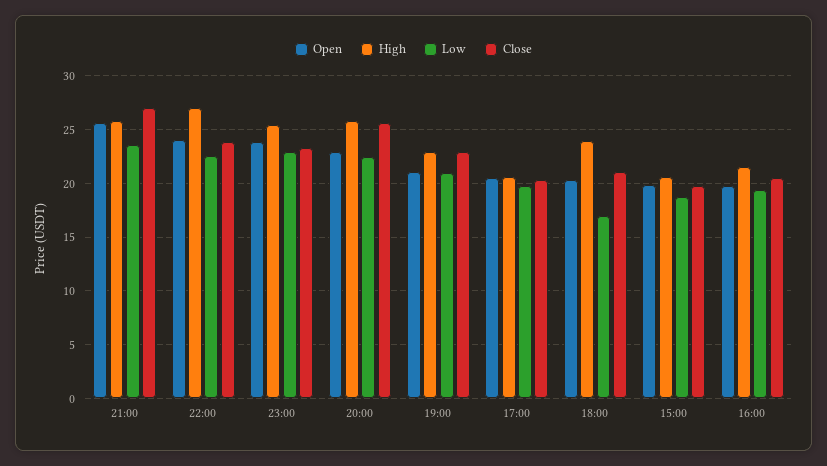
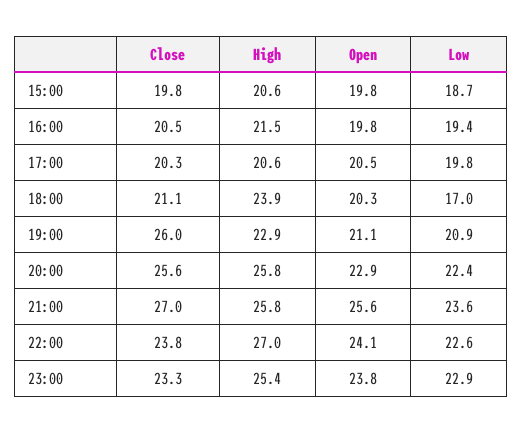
  {
    "Open": {
      "21:00": 25.6,
      "22:00": 24.1,
      "23:00": 23.8,
      "20:00": 22.9,
      "19:00": 21.1,
      "17:00": 20.5,
      "18:00": 20.3,
      "15:00": 19.8,
      "16:00": 19.8
    },
    "High": {
      "21:00": 25.8,
      "22:00": 27,
      "23:00": 25.4,
      "20:00": 25.8,
      "19:00": 22.9,
      "17:00": 20.6,
      "18:00": 23.9,
      "15:00": 20.6,
      "16:00": 21.5
    },
    "Low": {
      "21:00": 23.6,
      "22:00": 22.6,
      "23:00": 22.9,
      "20:00": 22.4,
      "19:00": 20.9,
      "17:00": 19.8,
      "18:00": 17,
      "15:00": 18.7,
      "16:00": 19.4
    },
    "Close": {
      "21:00": 27,
      "22:00": 23.8,
      "23:00": 23.3,
      "20:00": 25.6,
-     "19:00": 23,
+     "19:00": 26,
      "17:00": 20.3,
      "18:00": 21.1,
      "15:00": 19.8,
      "16:00": 20.5
    }
  }

